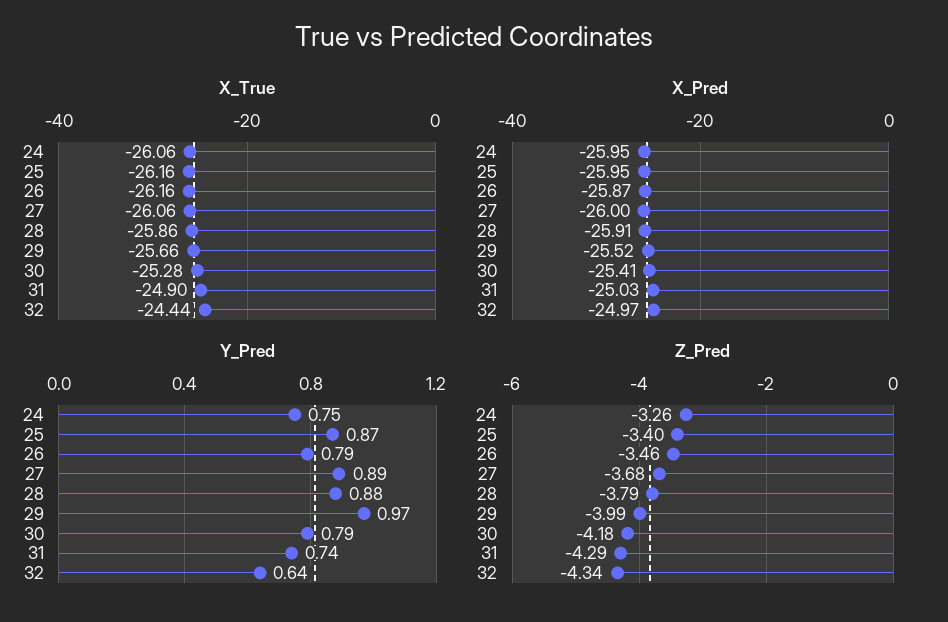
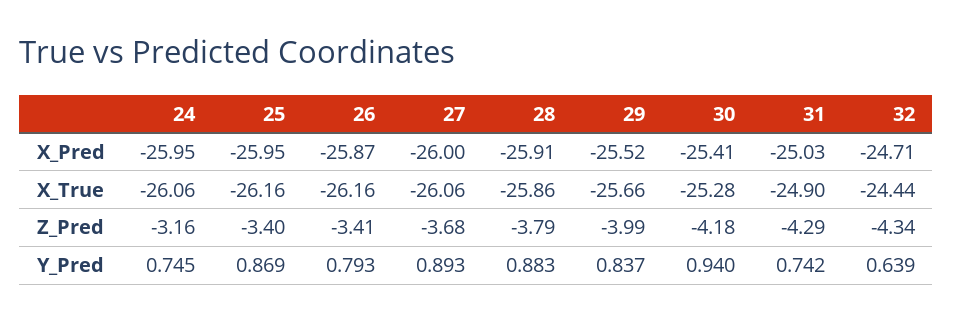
  {
    "X_True": {
      "24": -26.06,
      "25": -26.16,
      "26": -26.16,
      "27": -26.06,
      "28": -25.86,
      "29": -25.66,
      "30": -25.28,
      "31": -24.9,
      "32": -24.44
    },
    "X_Pred": {
      "24": -25.95,
      "25": -25.95,
      "26": -25.87,
      "27": -26,
      "28": -25.91,
      "29": -25.52,
      "30": -25.41,
      "31": -25.03,
-     "32": -24.97
+     "32": -24.71
    },
    "Y_Pred": {
      "24": 0.745,
      "25": 0.869,
      "26": 0.793,
      "27": 0.893,
      "28": 0.883,
-     "29": 0.97,
+     "29": 0.837,
-     "30": 0.79,
+     "30": 0.94,
      "31": 0.742,
      "32": 0.639
    },
    "Z_Pred": {
-     "24": -3.26,
+     "24": -3.16,
      "25": -3.4,
-     "26": -3.46,
+     "26": -3.41,
      "27": -3.68,
      "28": -3.79,
      "29": -3.99,
      "30": -4.18,
      "31": -4.29,
      "32": -4.34
    }
  }

